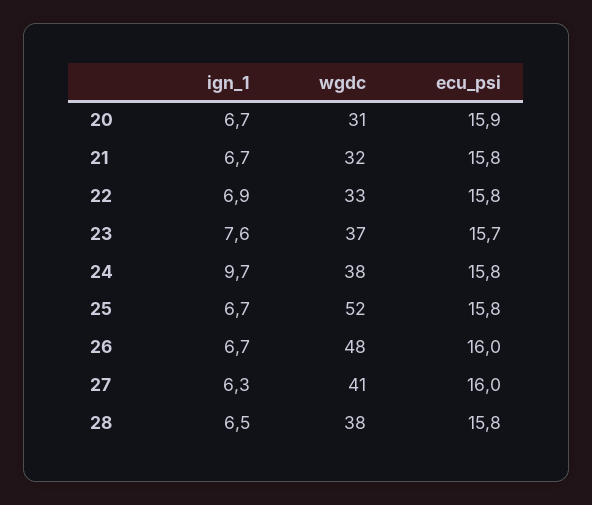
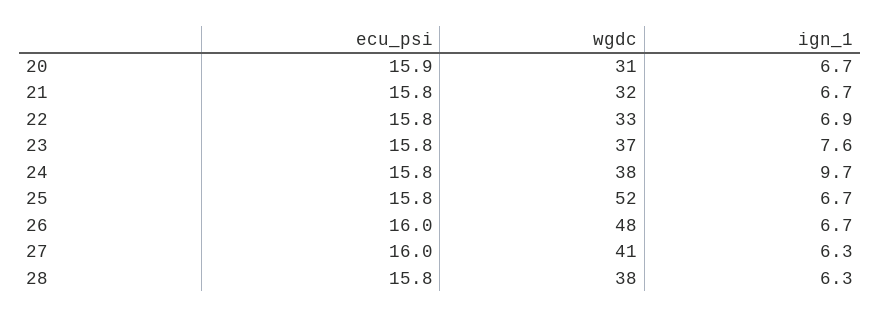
  {
    "ign_1": {
      "20": 6.7,
      "21": 6.7,
      "22": 6.9,
      "23": 7.6,
      "24": 9.7,
      "25": 6.7,
      "26": 6.7,
      "27": 6.3,
-     "28": 6.5
+     "28": 6.3
    },
    "wgdc": {
      "20": 31,
      "21": 32,
      "22": 33,
      "23": 37,
      "24": 38,
      "25": 52,
      "26": 48,
      "27": 41,
      "28": 38
    },
    "ecu_psi": {
      "20": 15.9,
      "21": 15.8,
      "22": 15.8,
-     "23": 15.7,
+     "23": 15.8,
      "24": 15.8,
      "25": 15.8,
      "26": 16,
      "27": 16,
      "28": 15.8
    }
  }

